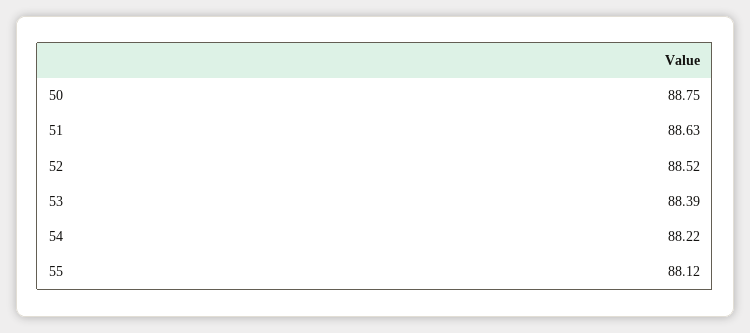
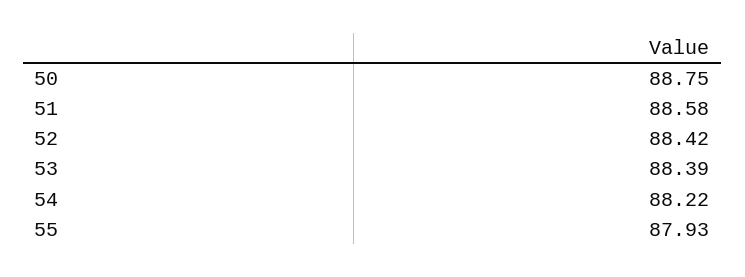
  {
    "50": 88.75,
-   "51": 88.63,
+   "51": 88.58,
-   "52": 88.52,
+   "52": 88.42,
    "53": 88.39,
    "54": 88.22,
-   "55": 88.12
+   "55": 87.93
  }

